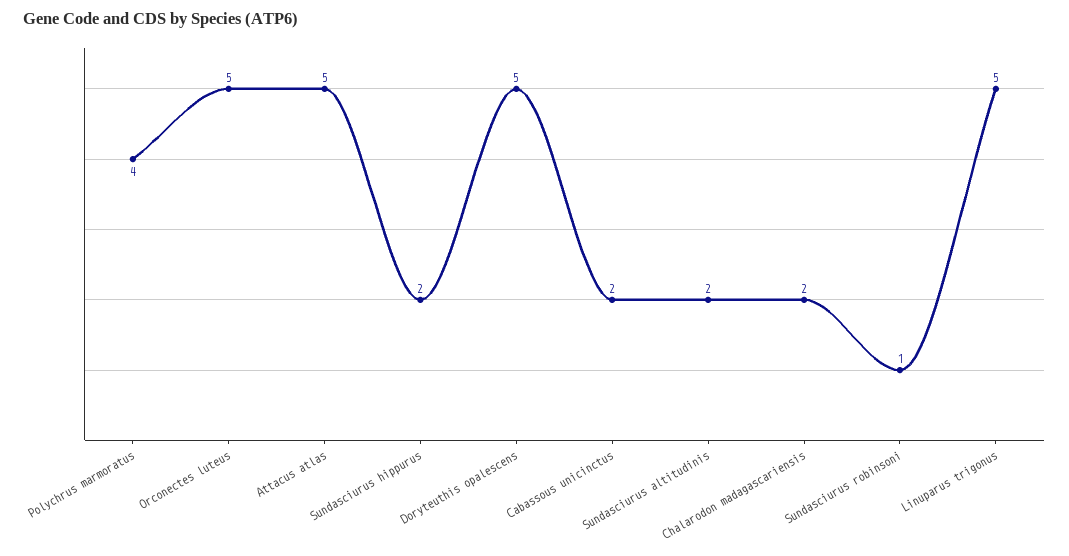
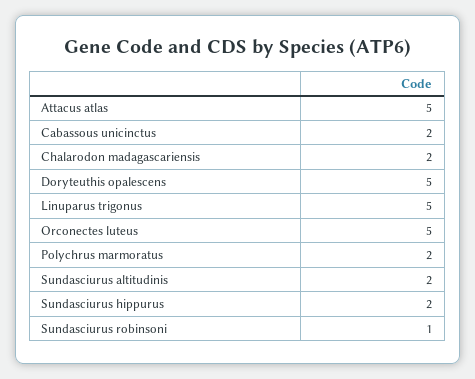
  {
-   "Polychrus marmoratus": 4,
+   "Polychrus marmoratus": 2,
    "Orconectes luteus": 5,
    "Attacus atlas": 5,
    "Sundasciurus hippurus": 2,
    "Doryteuthis opalescens": 5,
    "Cabassous unicinctus": 2,
    "Sundasciurus altitudinis": 2,
    "Chalarodon madagascariensis": 2,
    "Sundasciurus robinsoni": 1,
    "Linuparus trigonus": 5
  }

